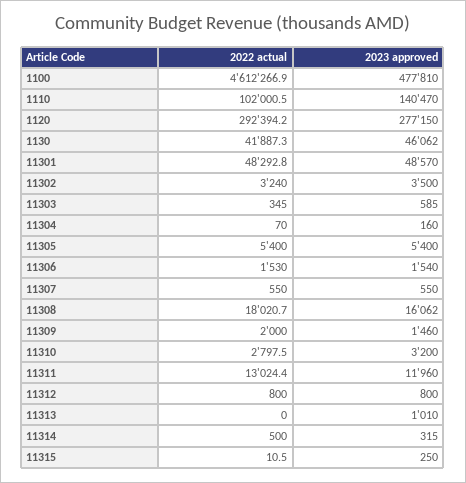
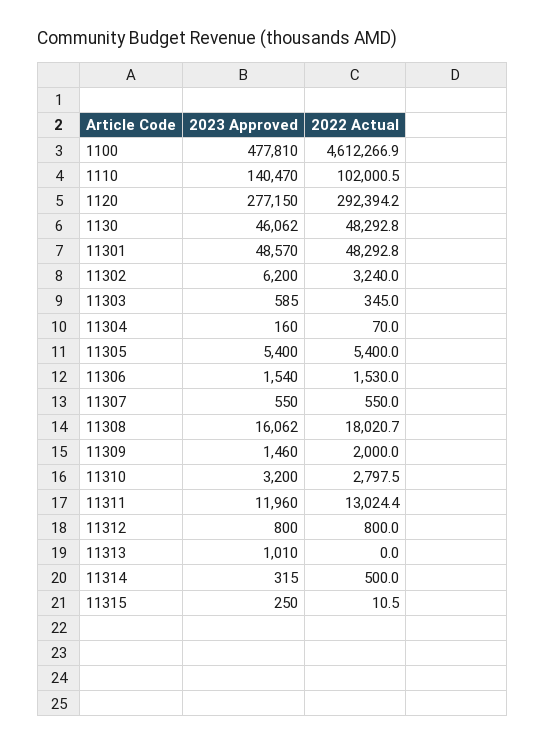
  {
    "2022 actual": {
      "1100": 4612266.9,
      "1110": 102000.5,
      "1120": 292394.2,
-     "1130": 41887.3,
+     "1130": 48292.8,
      "11301": 48292.8,
      "11302": 3240,
      "11303": 345,
      "11304": 70,
      "11305": 5400,
      "11306": 1530,
      "11307": 550,
      "11308": 18020.7,
      "11309": 2000,
      "11310": 2797.5,
      "11311": 13024.4,
      "11312": 800,
      "11313": 0,
      "11314": 500,
      "11315": 10.5
    },
    "2023 approved": {
      "1100": 477810,
      "1110": 140470,
      "1120": 277150,
      "1130": 46062,
      "11301": 48570,
-     "11302": 3500,
+     "11302": 6200,
      "11303": 585,
      "11304": 160,
      "11305": 5400,
      "11306": 1540,
      "11307": 550,
      "11308": 16062,
      "11309": 1460,
      "11310": 3200,
      "11311": 11960,
      "11312": 800,
      "11313": 1010,
      "11314": 315,
      "11315": 250
    }
  }

